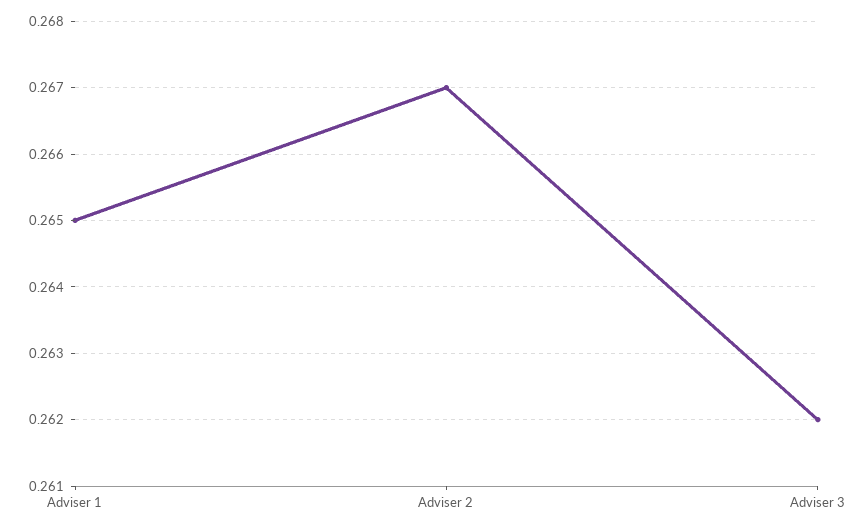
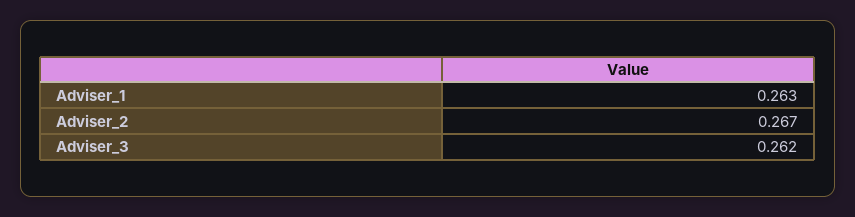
  {
-   "Adviser 1": 0.265,
+   "Adviser 1": 0.263,
    "Adviser 2": 0.267,
    "Adviser 3": 0.262
  }

